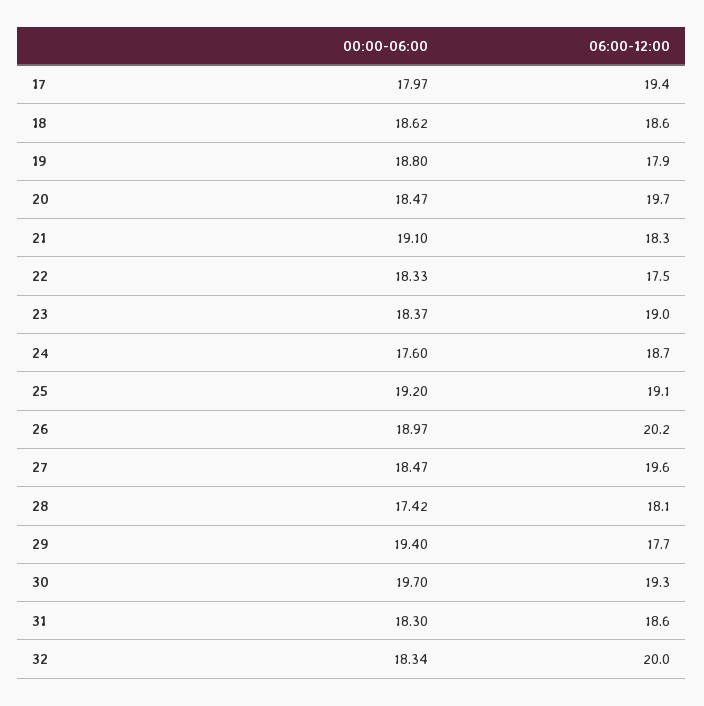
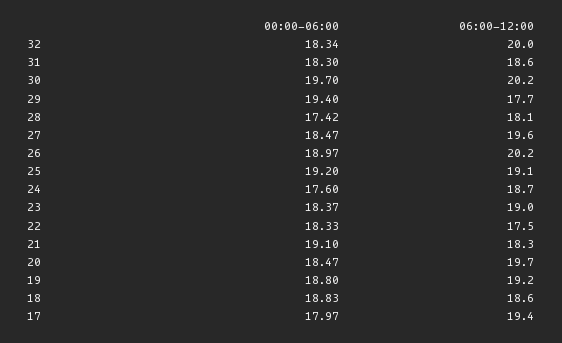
  {
    "00:00-06:00": {
      "17": 17.97,
-     "18": 18.62,
+     "18": 18.83,
      "19": 18.8,
      "20": 18.47,
      "21": 19.1,
      "22": 18.33,
      "23": 18.37,
      "24": 17.6,
      "25": 19.2,
      "26": 18.97,
      "27": 18.47,
      "28": 17.42,
      "29": 19.4,
      "30": 19.7,
      "31": 18.3,
      "32": 18.34
    },
    "06:00-12:00": {
      "17": 19.4,
      "18": 18.6,
-     "19": 17.9,
+     "19": 19.2,
      "20": 19.7,
      "21": 18.3,
      "22": 17.5,
      "23": 19,
      "24": 18.7,
      "25": 19.1,
      "26": 20.2,
      "27": 19.6,
      "28": 18.1,
      "29": 17.7,
-     "30": 19.3,
+     "30": 20.2,
      "31": 18.6,
      "32": 20
    }
  }

